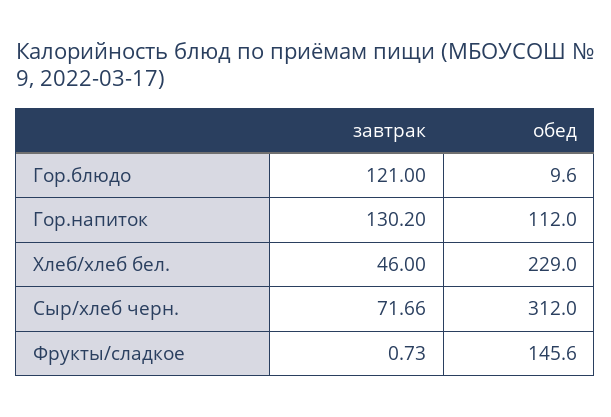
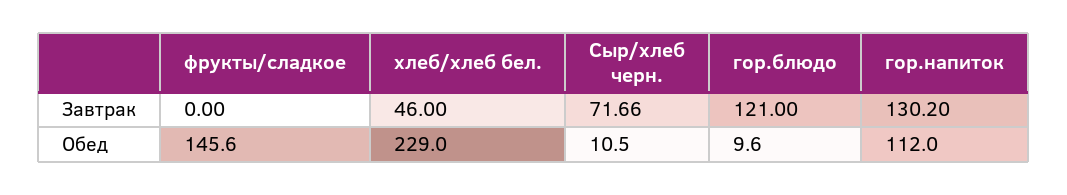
  {
    "завтрак": {
      "Гор.блюдо": 121,
      "Гор.напиток": 130.2,
      "Хлеб/хлеб бел.": 46,
      "Сыр/хлеб черн.": 71.66,
-     "Фрукты/сладкое": 0.73
+     "Фрукты/сладкое": 0
    },
    "обед": {
      "Гор.блюдо": 9.6,
      "Гор.напиток": 112,
      "Хлеб/хлеб бел.": 229,
-     "Сыр/хлеб черн.": 312,
+     "Сыр/хлеб черн.": 10.5,
      "Фрукты/сладкое": 145.6
    }
  }

